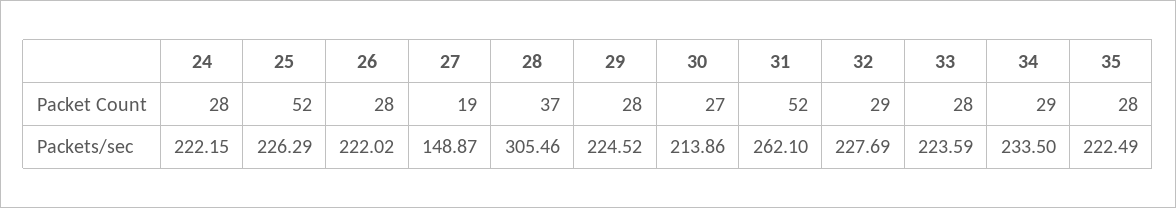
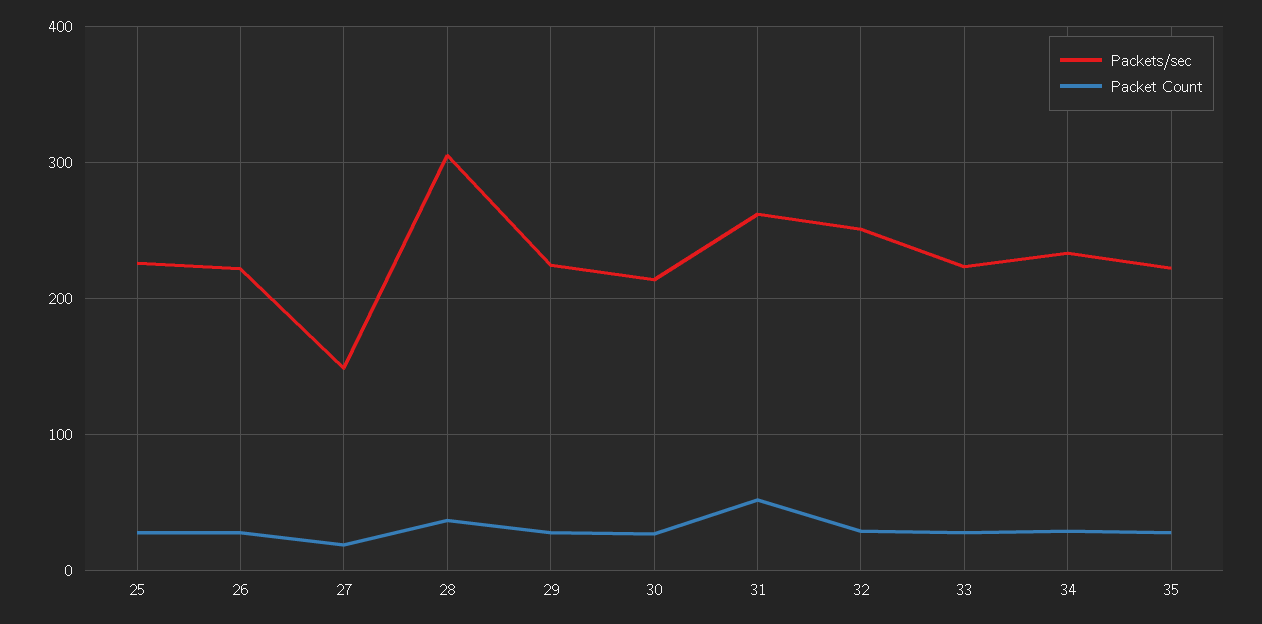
  {
    "Packet Count": {
-     "24": 28,
-     "25": 52,
+     "25": 30,
      "26": 28,
      "27": 19,
      "28": 37,
      "29": 28,
      "30": 27,
      "31": 52,
      "32": 29,
      "33": 28,
      "34": 29,
      "35": 28
    },
    "Packets/sec": {
-     "24": 222.15,
      "25": 226.29,
      "26": 222.02,
      "27": 148.87,
      "28": 305.46,
      "29": 224.52,
      "30": 213.86,
      "31": 262.1,
-     "32": 227.69,
+     "32": 250,
      "33": 223.59,
      "34": 233.5,
      "35": 222.49
    }
  }

